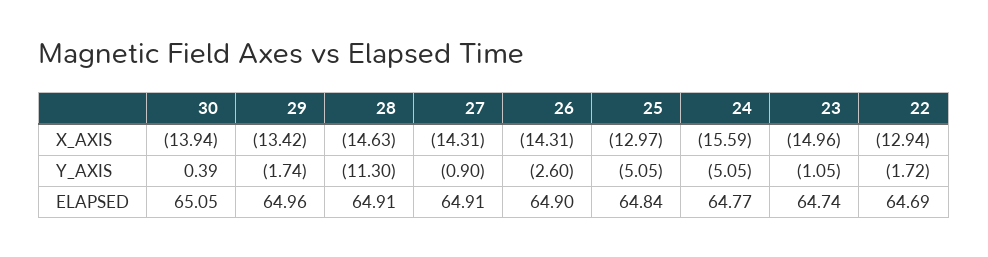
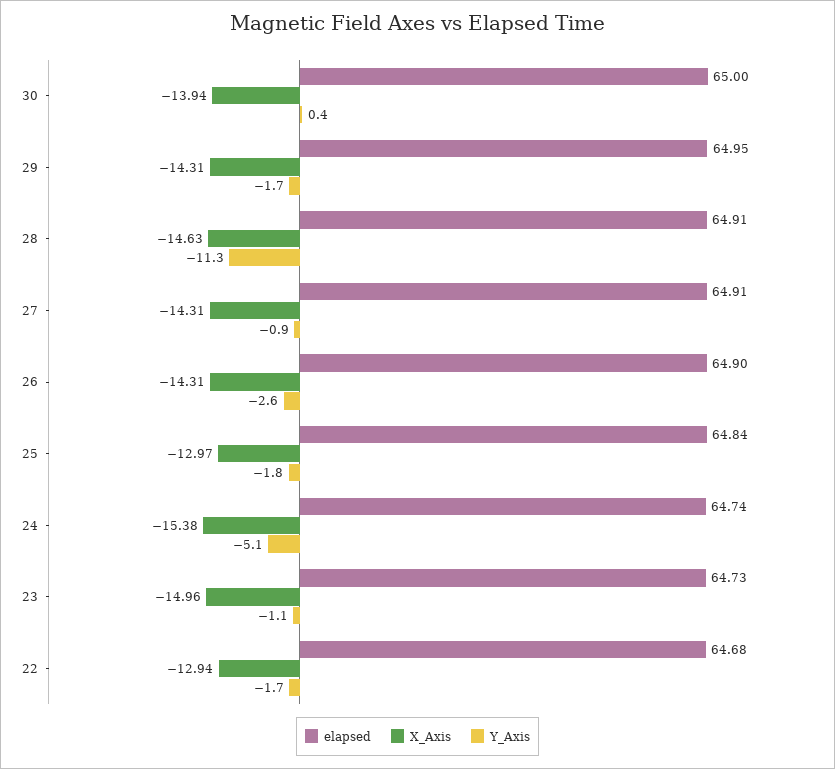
  {
    "X_AXIS": {
      "30": -13.94,
-     "29": -13.42,
+     "29": -14.31,
      "28": -14.63,
      "27": -14.31,
      "26": -14.31,
      "25": -12.97,
-     "24": -15.59,
+     "24": -15.38,
      "23": -14.96,
      "22": -12.94
    },
    "Y_AXIS": {
      "30": 0.39,
      "29": -1.74,
      "28": -11.3,
      "27": -0.9,
      "26": -2.6,
-     "25": -5.05,
+     "25": -1.8,
      "24": -5.05,
      "23": -1.05,
      "22": -1.72
    },
    "ELAPSED": {
-     "30": 65.05,
+     "30": 65,
-     "29": 64.96,
+     "29": 64.95,
      "28": 64.91,
      "27": 64.91,
      "26": 64.9,
      "25": 64.84,
-     "24": 64.77,
+     "24": 64.74,
-     "23": 64.74,
+     "23": 64.73,
-     "22": 64.69
+     "22": 64.68
    }
  }

